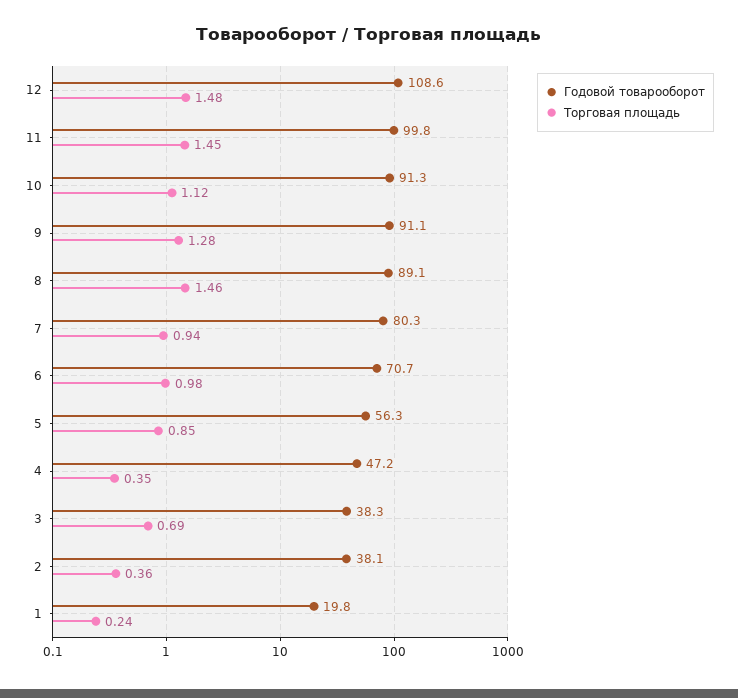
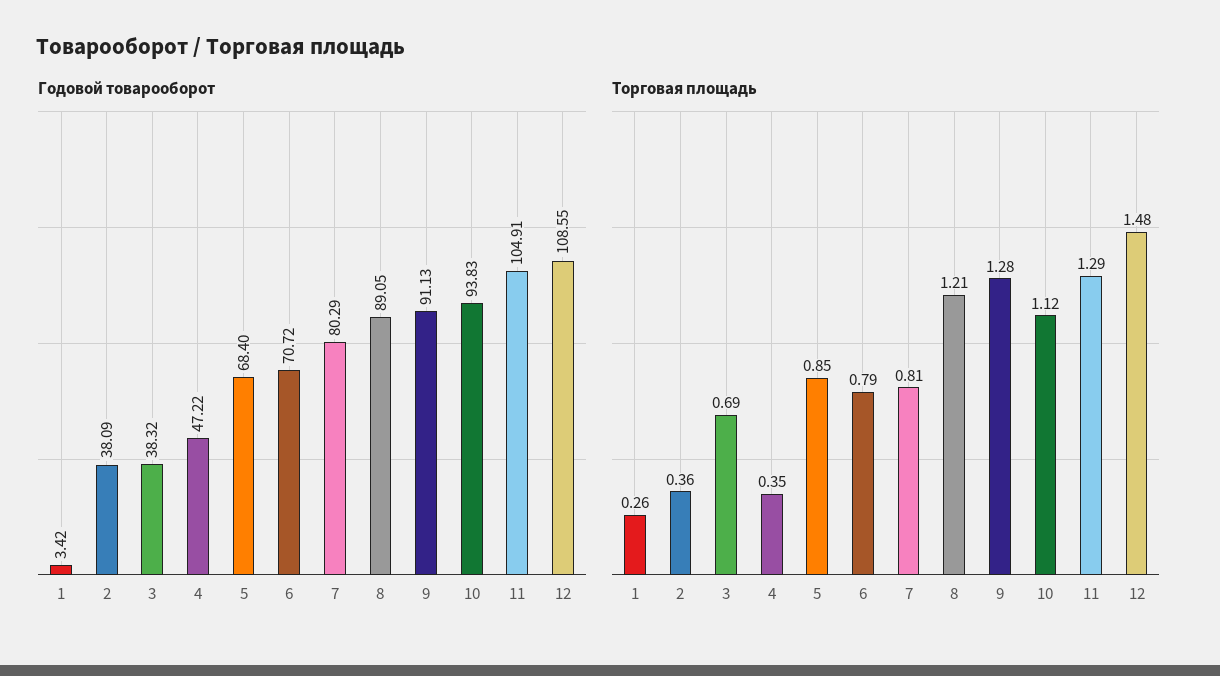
  {
    "Годовой товарооборот": {
      "12": 108.55,
-     "11": 99.8,
+     "11": 104.91,
-     "10": 91.3,
+     "10": 93.83,
      "9": 91.13,
      "8": 89.05,
      "7": 80.29,
      "6": 70.72,
-     "5": 56.3,
+     "5": 68.4,
      "4": 47.22,
      "3": 38.32,
      "2": 38.09,
-     "1": 19.8
+     "1": 3.42
    },
    "Торговая площадь": {
      "12": 1.48,
-     "11": 1.45,
+     "11": 1.29,
      "10": 1.12,
      "9": 1.28,
-     "8": 1.46,
+     "8": 1.21,
-     "7": 0.94,
+     "7": 0.81,
-     "6": 0.98,
+     "6": 0.79,
      "5": 0.85,
      "4": 0.35,
      "3": 0.69,
      "2": 0.36,
-     "1": 0.24
+     "1": 0.26
    }
  }

